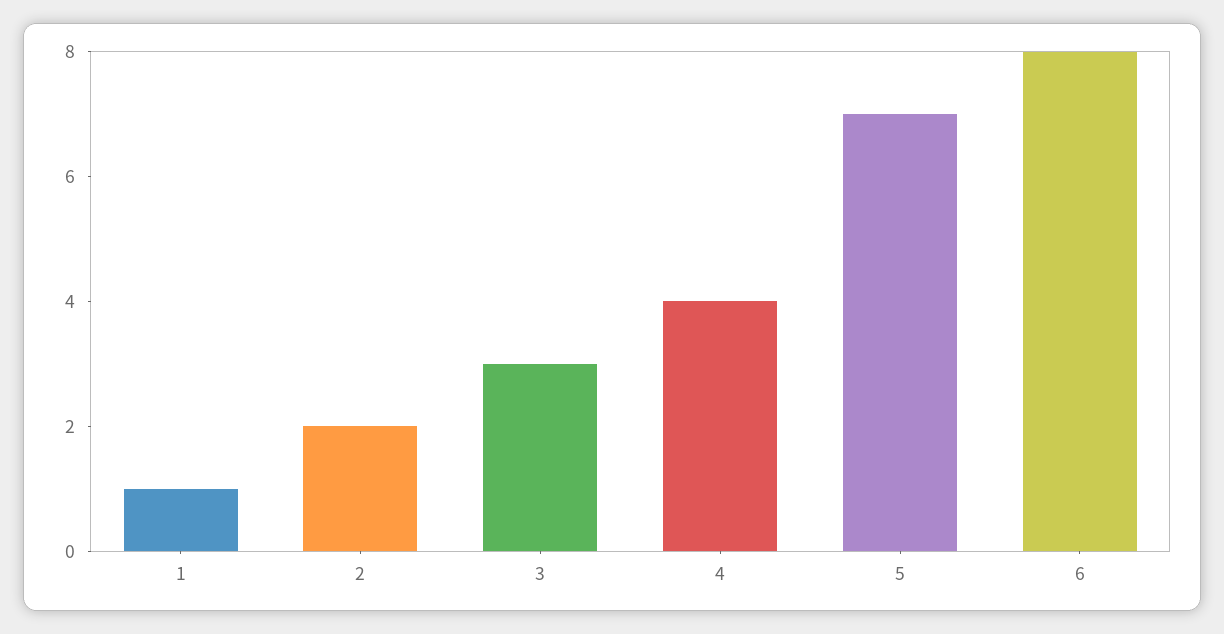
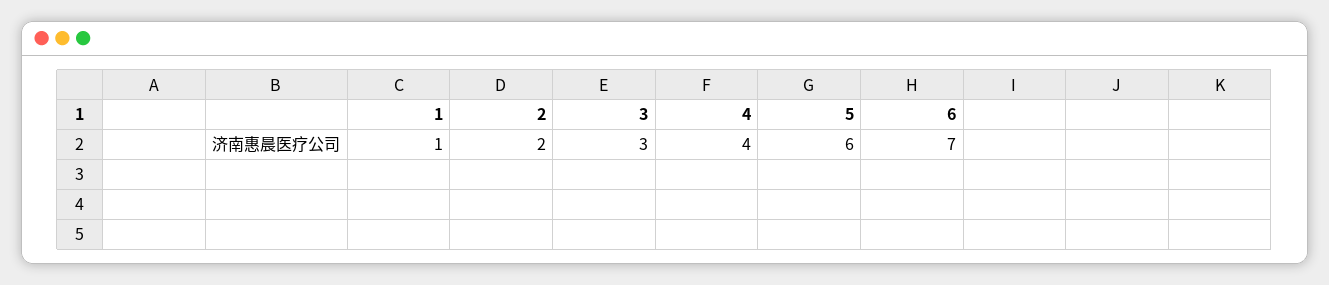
  {
    "1": 1,
    "2": 2,
    "3": 3,
    "4": 4,
-   "5": 7,
+   "5": 6,
-   "6": 8
+   "6": 7
  }

